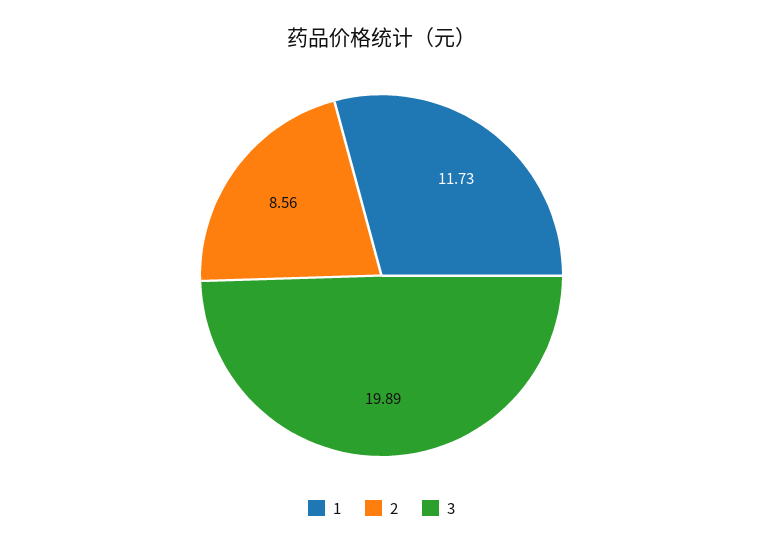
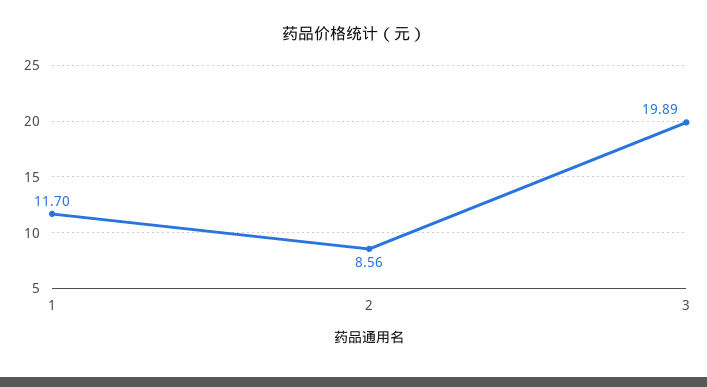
  {
-   "1": 11.73,
+   "1": 11.7,
    "2": 8.56,
    "3": 19.89
  }

